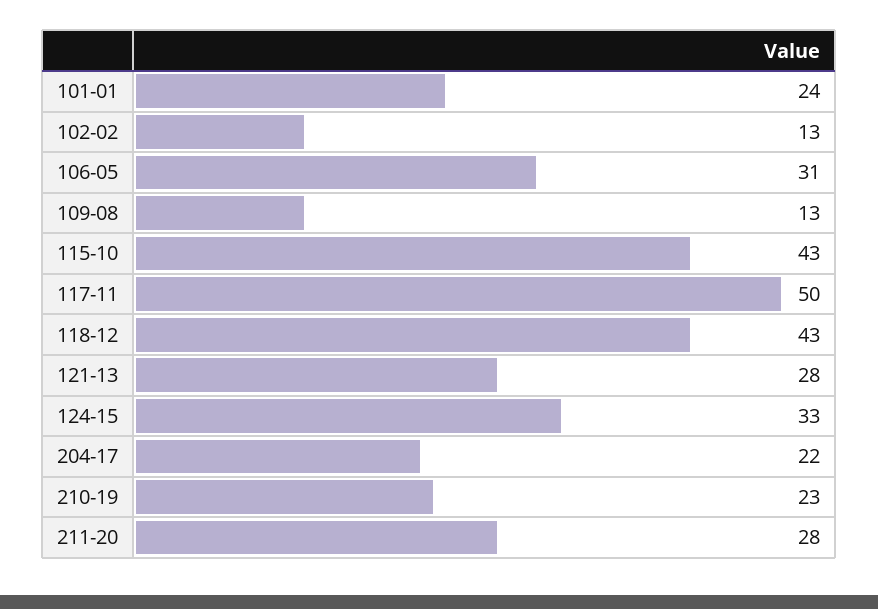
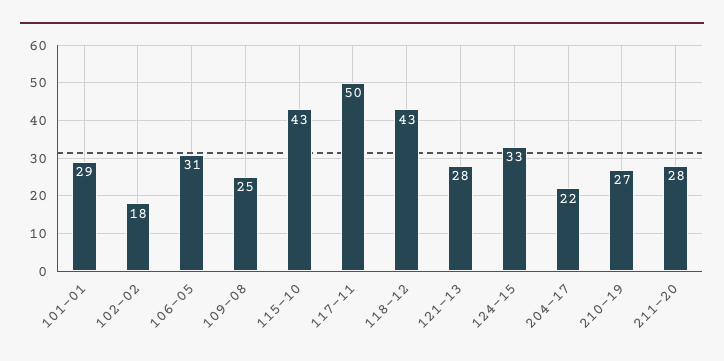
  {
-   "101-01": 24,
+   "101-01": 29,
-   "102-02": 13,
+   "102-02": 18,
    "106-05": 31,
-   "109-08": 13,
+   "109-08": 25,
    "115-10": 43,
    "117-11": 50,
    "118-12": 43,
    "121-13": 28,
    "124-15": 33,
    "204-17": 22,
-   "210-19": 23,
+   "210-19": 27,
    "211-20": 28
  }

